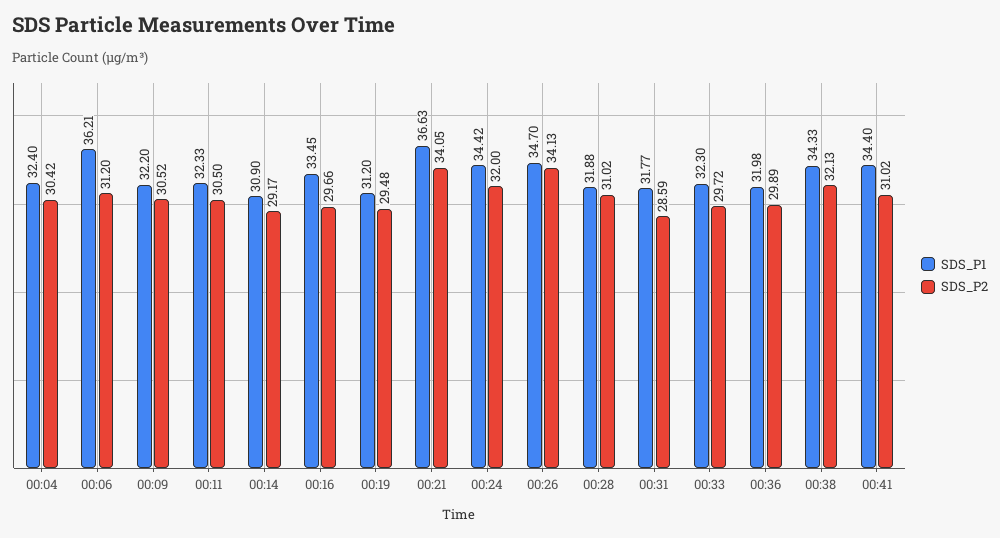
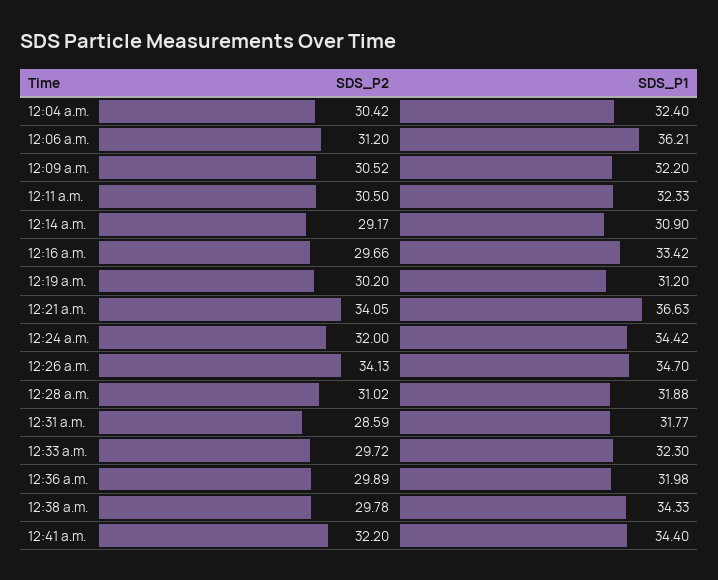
  {
    "SDS_P1": {
      "00:04": 32.4,
      "00:06": 36.21,
      "00:09": 32.2,
      "00:11": 32.33,
      "00:14": 30.9,
-     "00:16": 33.45,
+     "00:16": 33.42,
      "00:19": 31.2,
      "00:21": 36.63,
      "00:24": 34.42,
      "00:26": 34.7,
      "00:28": 31.88,
      "00:31": 31.77,
      "00:33": 32.3,
      "00:36": 31.98,
      "00:38": 34.33,
      "00:41": 34.4
    },
    "SDS_P2": {
      "00:04": 30.42,
      "00:06": 31.2,
      "00:09": 30.52,
      "00:11": 30.5,
      "00:14": 29.17,
      "00:16": 29.66,
-     "00:19": 29.48,
+     "00:19": 30.2,
      "00:21": 34.05,
      "00:24": 32,
      "00:26": 34.13,
      "00:28": 31.02,
      "00:31": 28.59,
      "00:33": 29.72,
      "00:36": 29.89,
-     "00:38": 32.13,
+     "00:38": 29.78,
-     "00:41": 31.02
+     "00:41": 32.2
    }
  }

